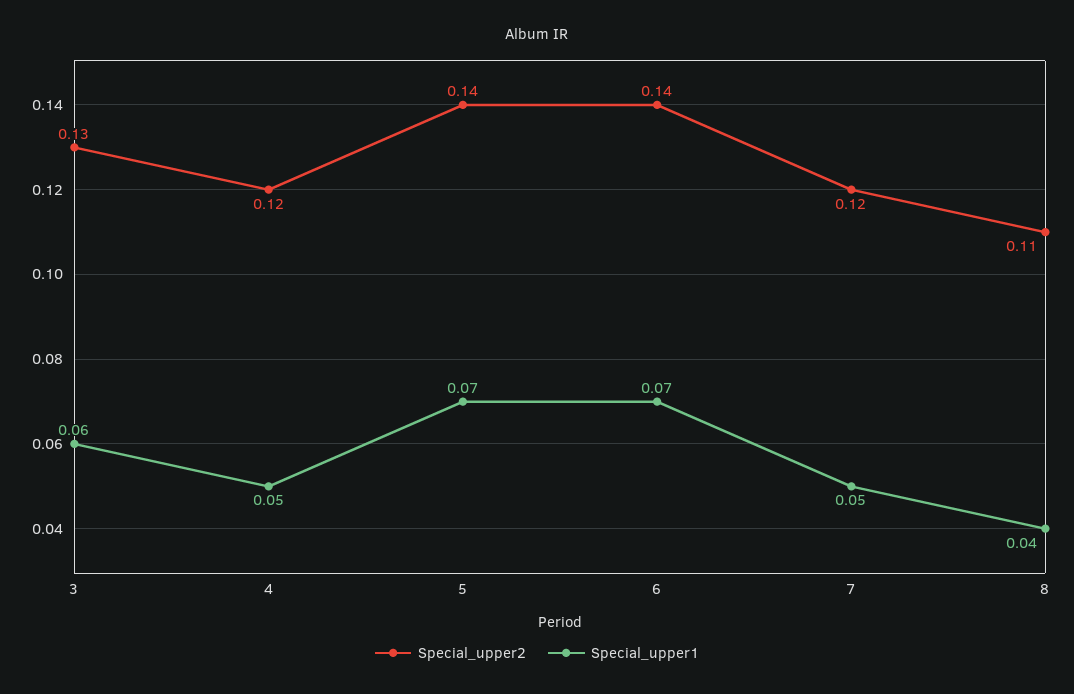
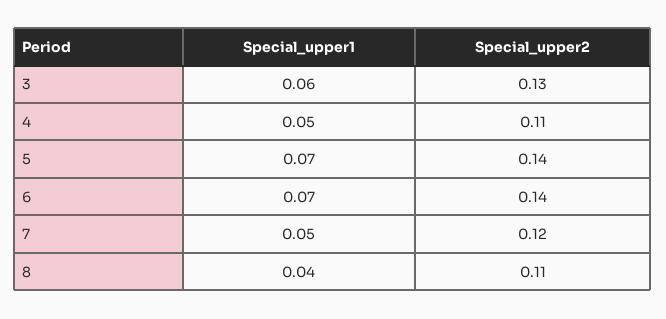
  {
    "Special_upper2": {
      "3": 0.13,
-     "4": 0.12,
+     "4": 0.11,
      "5": 0.14,
      "6": 0.14,
      "7": 0.12,
      "8": 0.11
    },
    "Special_upper1": {
      "3": 0.06,
      "4": 0.05,
      "5": 0.07,
      "6": 0.07,
      "7": 0.05,
      "8": 0.04
    }
  }

